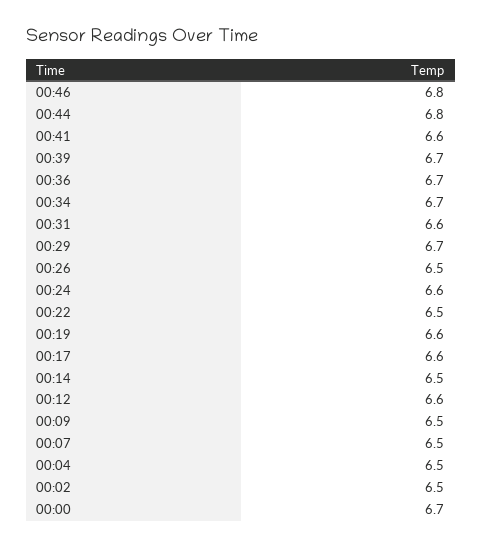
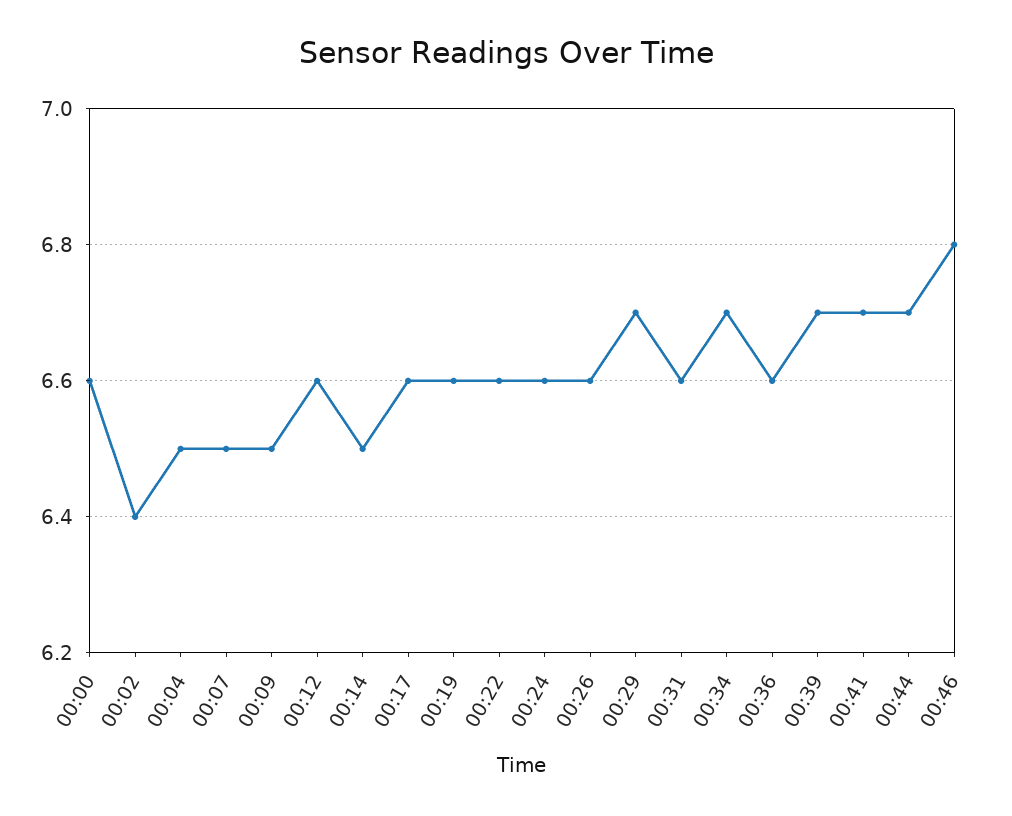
  {
    "00:46": 6.8,
-   "00:44": 6.8,
+   "00:44": 6.7,
-   "00:41": 6.6,
+   "00:41": 6.7,
    "00:39": 6.7,
-   "00:36": 6.7,
+   "00:36": 6.6,
    "00:34": 6.7,
    "00:31": 6.6,
    "00:29": 6.7,
-   "00:26": 6.5,
+   "00:26": 6.6,
    "00:24": 6.6,
-   "00:22": 6.5,
+   "00:22": 6.6,
    "00:19": 6.6,
    "00:17": 6.6,
    "00:14": 6.5,
    "00:12": 6.6,
    "00:09": 6.5,
    "00:07": 6.5,
    "00:04": 6.5,
-   "00:02": 6.5,
+   "00:02": 6.4,
-   "00:00": 6.7
+   "00:00": 6.6
  }

